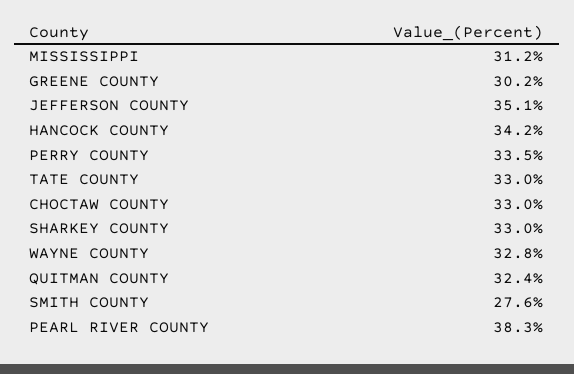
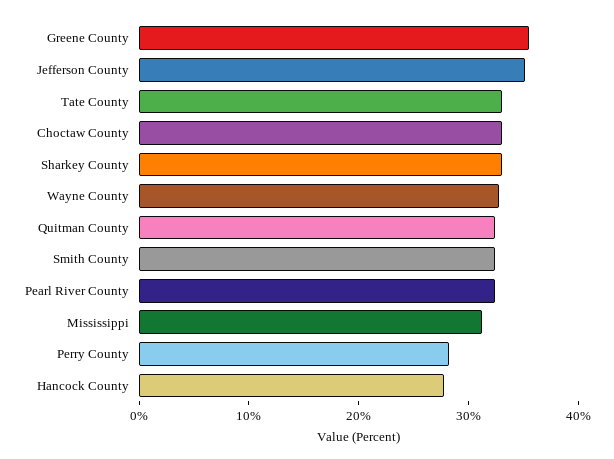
  {
    "MISSISSIPPI": 31.2,
-   "GREENE COUNTY": 30.2,
+   "GREENE COUNTY": 36,
    "JEFFERSON COUNTY": 35.1,
-   "HANCOCK COUNTY": 34.2,
+   "HANCOCK COUNTY": 28,
-   "PERRY COUNTY": 33.5,
+   "PERRY COUNTY": 28,
    "TATE COUNTY": 33,
    "CHOCTAW COUNTY": 33,
    "SHARKEY COUNTY": 33,
    "WAYNE COUNTY": 32.8,
    "QUITMAN COUNTY": 32.4,
-   "SMITH COUNTY": 27.6,
+   "SMITH COUNTY": 32,
-   "PEARL RIVER COUNTY": 38.3
+   "PEARL RIVER COUNTY": 32
  }

